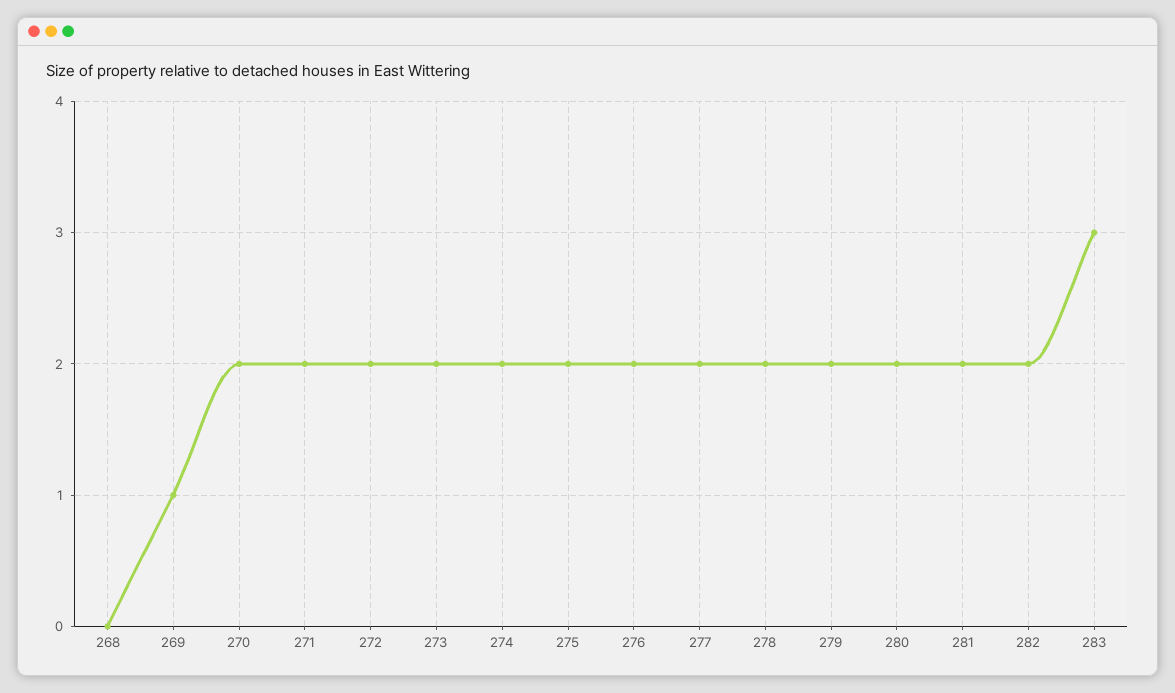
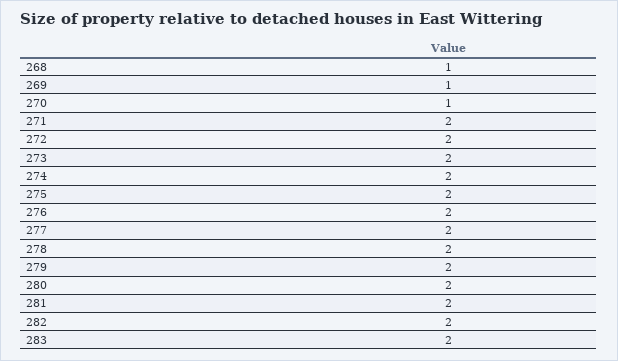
  {
-   "268": 0,
+   "268": 1,
    "269": 1,
-   "270": 2,
+   "270": 1,
    "271": 2,
    "272": 2,
    "273": 2,
    "274": 2,
    "275": 2,
    "276": 2,
    "277": 2,
    "278": 2,
    "279": 2,
    "280": 2,
    "281": 2,
    "282": 2,
-   "283": 3
+   "283": 2
  }

